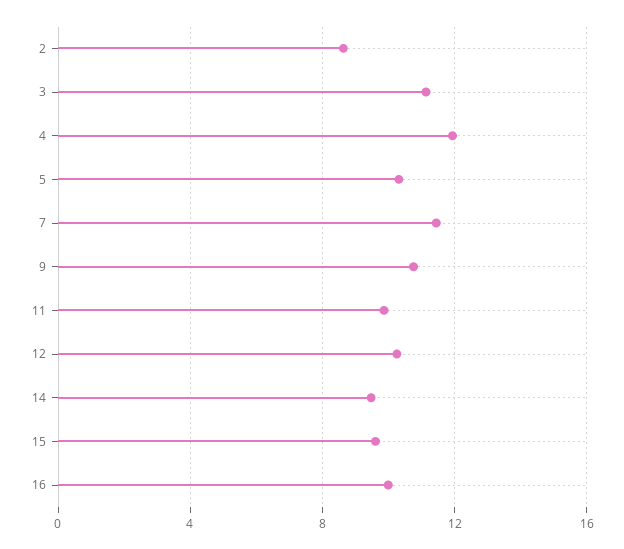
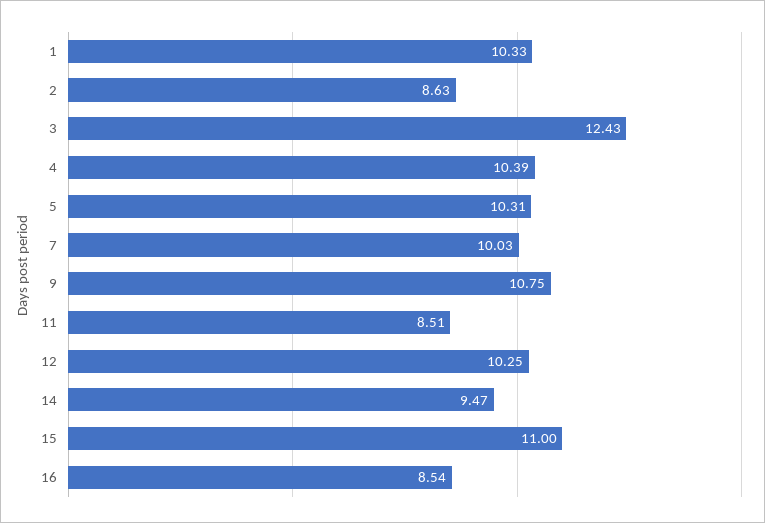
  {
    "2": 8.63,
-   "3": 11,
+   "3": 12.43,
-   "4": 12,
+   "4": 10.39,
    "5": 10.31,
-   "7": 11.5,
+   "7": 10.03,
    "9": 10.75,
-   "11": 10,
+   "11": 8.51,
    "12": 10.25,
    "14": 9.47,
-   "15": 9.5,
+   "15": 11,
-   "16": 10
+   "16": 8.54,
+   "1": 10.33
  }

